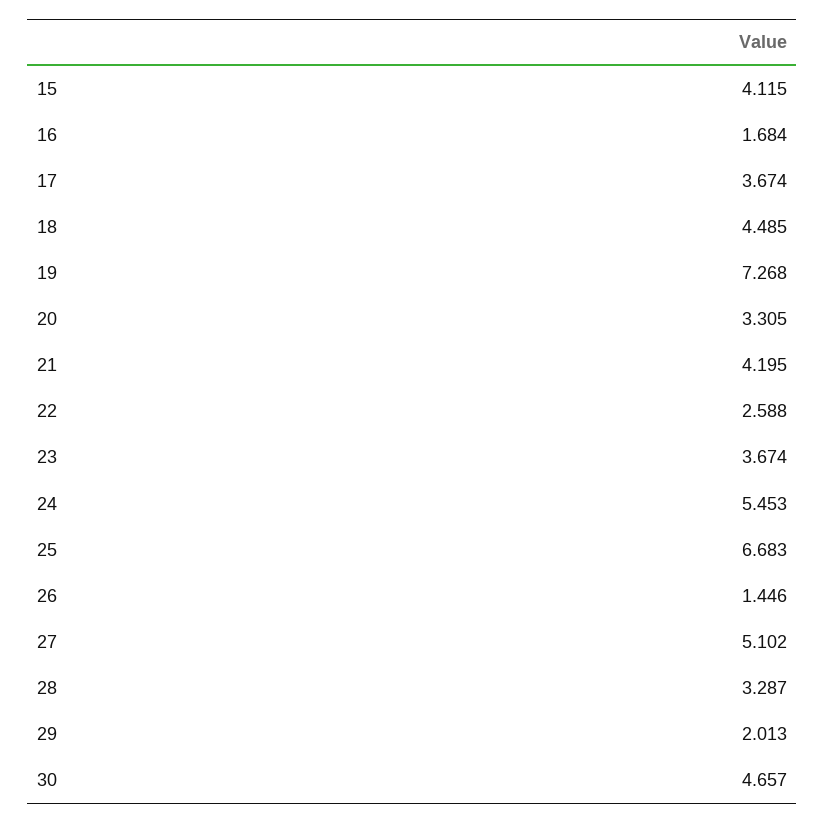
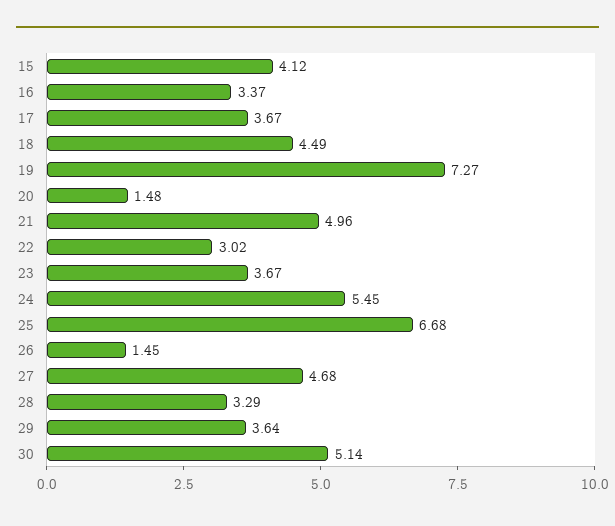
  {
    "15": 4.115,
-   "16": 1.684,
+   "16": 3.37,
    "17": 3.674,
    "18": 4.485,
    "19": 7.268,
-   "20": 3.305,
+   "20": 1.48,
-   "21": 4.195,
+   "21": 4.96,
-   "22": 2.588,
+   "22": 3.02,
    "23": 3.674,
    "24": 5.453,
    "25": 6.683,
    "26": 1.446,
-   "27": 5.102,
+   "27": 4.68,
    "28": 3.287,
-   "29": 2.013,
+   "29": 3.64,
-   "30": 4.657
+   "30": 5.14
  }

